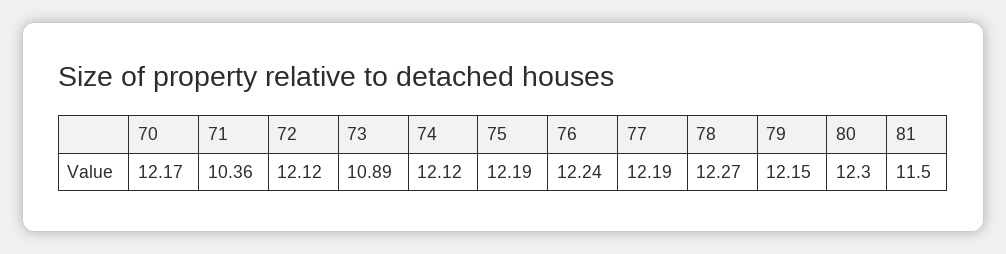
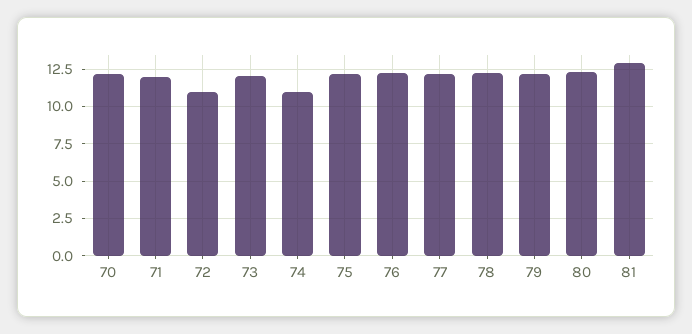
  {
    "70": 12.17,
-   "71": 10.36,
+   "71": 12,
-   "72": 12.12,
+   "72": 11,
-   "73": 10.89,
+   "73": 12,
-   "74": 12.12,
+   "74": 11,
    "75": 12.19,
    "76": 12.24,
    "77": 12.19,
    "78": 12.27,
    "79": 12.15,
    "80": 12.3,
-   "81": 11.5
+   "81": 13
  }

